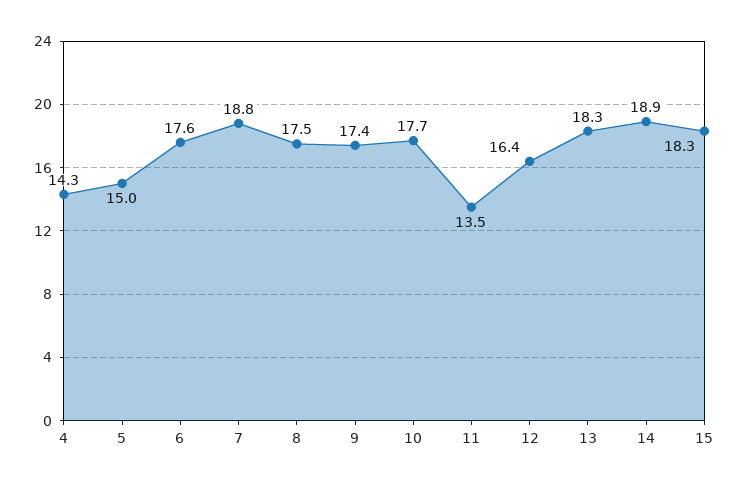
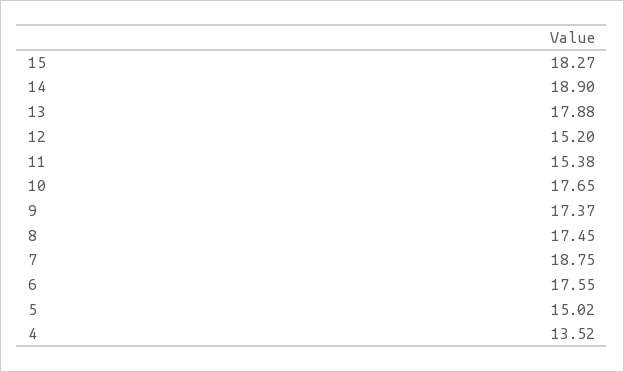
  {
-   "4": 14.3,
+   "4": 13.52,
    "5": 15.02,
    "6": 17.55,
    "7": 18.75,
    "8": 17.45,
    "9": 17.37,
    "10": 17.65,
-   "11": 13.5,
+   "11": 15.38,
-   "12": 16.4,
+   "12": 15.2,
-   "13": 18.3,
+   "13": 17.88,
    "14": 18.9,
    "15": 18.27
  }

